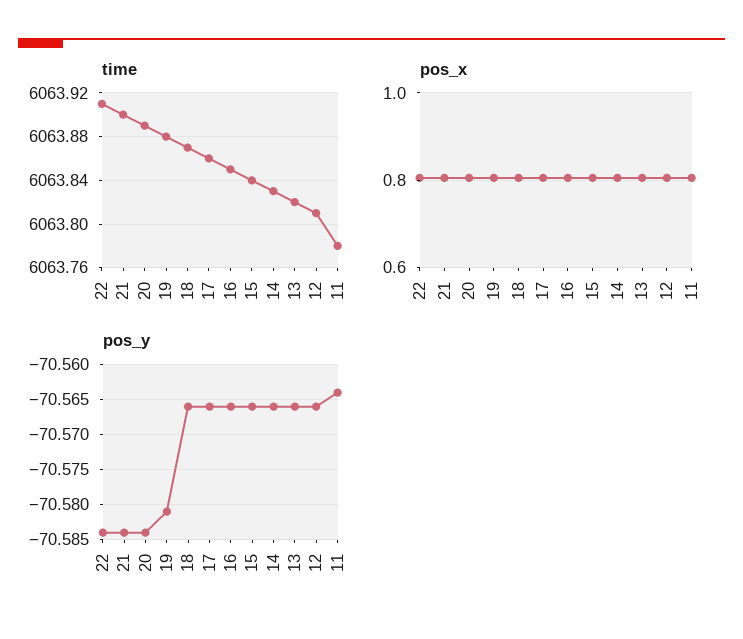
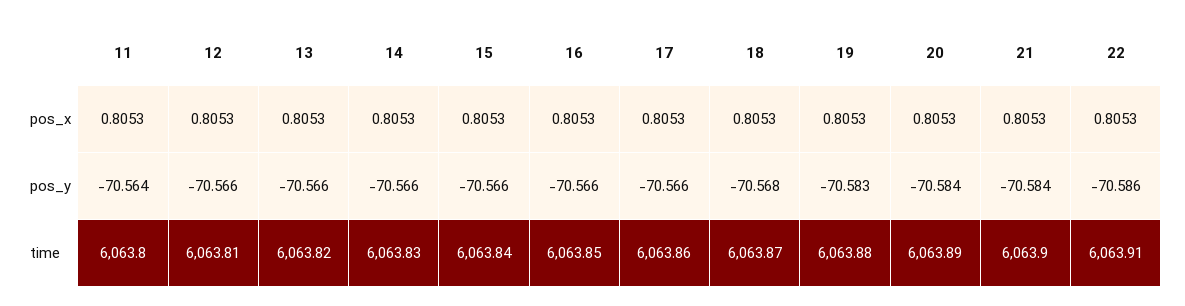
  {
    "time": {
      "22": 6063.91,
      "21": 6063.9,
      "20": 6063.89,
      "19": 6063.88,
      "18": 6063.87,
      "17": 6063.86,
      "16": 6063.85,
      "15": 6063.84,
      "14": 6063.83,
      "13": 6063.82,
      "12": 6063.81,
-     "11": 6063.78
+     "11": 6063.8
    },
    "pos_x": {
      "22": 0.8053,
      "21": 0.8053,
      "20": 0.8053,
      "19": 0.8053,
      "18": 0.8053,
      "17": 0.8053,
      "16": 0.8053,
      "15": 0.8053,
      "14": 0.8053,
      "13": 0.8053,
      "12": 0.8053,
      "11": 0.8053
    },
    "pos_y": {
-     "22": -70.584,
+     "22": -70.586,
      "21": -70.584,
      "20": -70.584,
-     "19": -70.581,
+     "19": -70.583,
-     "18": -70.566,
+     "18": -70.568,
      "17": -70.566,
      "16": -70.566,
      "15": -70.566,
      "14": -70.566,
      "13": -70.566,
      "12": -70.566,
      "11": -70.564
    }
  }

